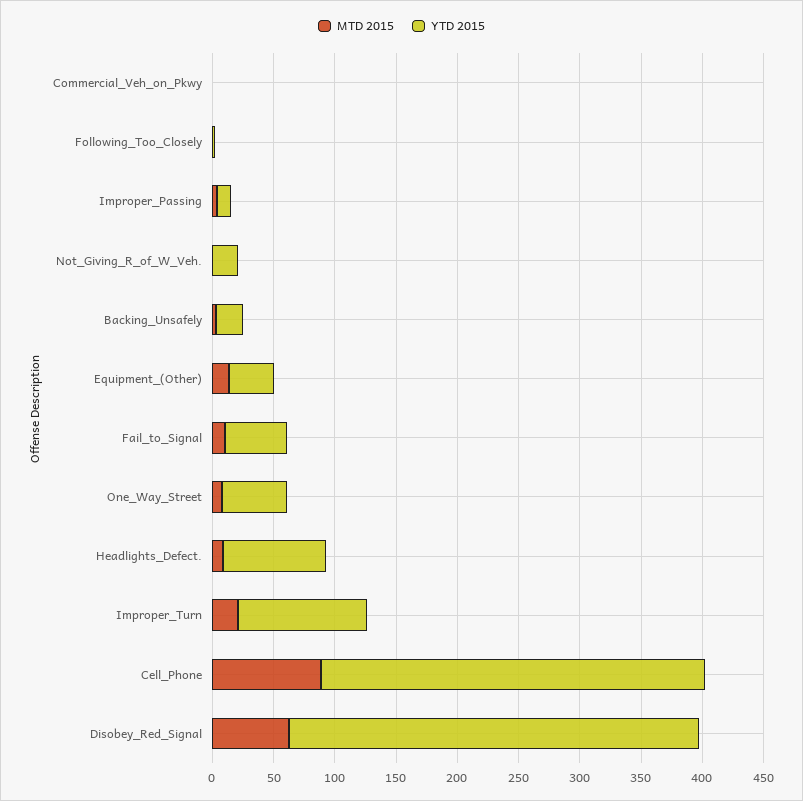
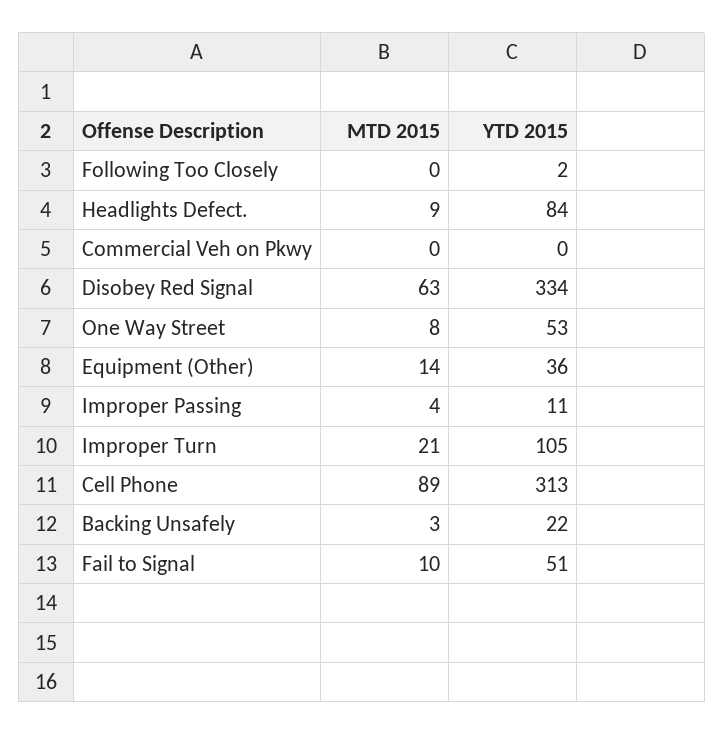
  {
    "MTD 2015": {
      "Commercial_Veh_on_Pkwy": 0,
      "Following_Too_Closely": 0,
      "Improper_Passing": 4,
-     "Not_Giving_R_of_W_Veh.": 0,
      "Backing_Unsafely": 3,
      "Equipment_(Other)": 14,
      "Fail_to_Signal": 10,
      "One_Way_Street": 8,
      "Headlights_Defect.": 9,
      "Improper_Turn": 21,
      "Cell_Phone": 89,
      "Disobey_Red_Signal": 63
    },
    "YTD 2015": {
      "Commercial_Veh_on_Pkwy": 0,
      "Following_Too_Closely": 2,
      "Improper_Passing": 11,
-     "Not_Giving_R_of_W_Veh.": 20,
      "Backing_Unsafely": 22,
      "Equipment_(Other)": 36,
      "Fail_to_Signal": 51,
      "One_Way_Street": 53,
      "Headlights_Defect.": 84,
      "Improper_Turn": 105,
      "Cell_Phone": 313,
      "Disobey_Red_Signal": 334
    }
  }

